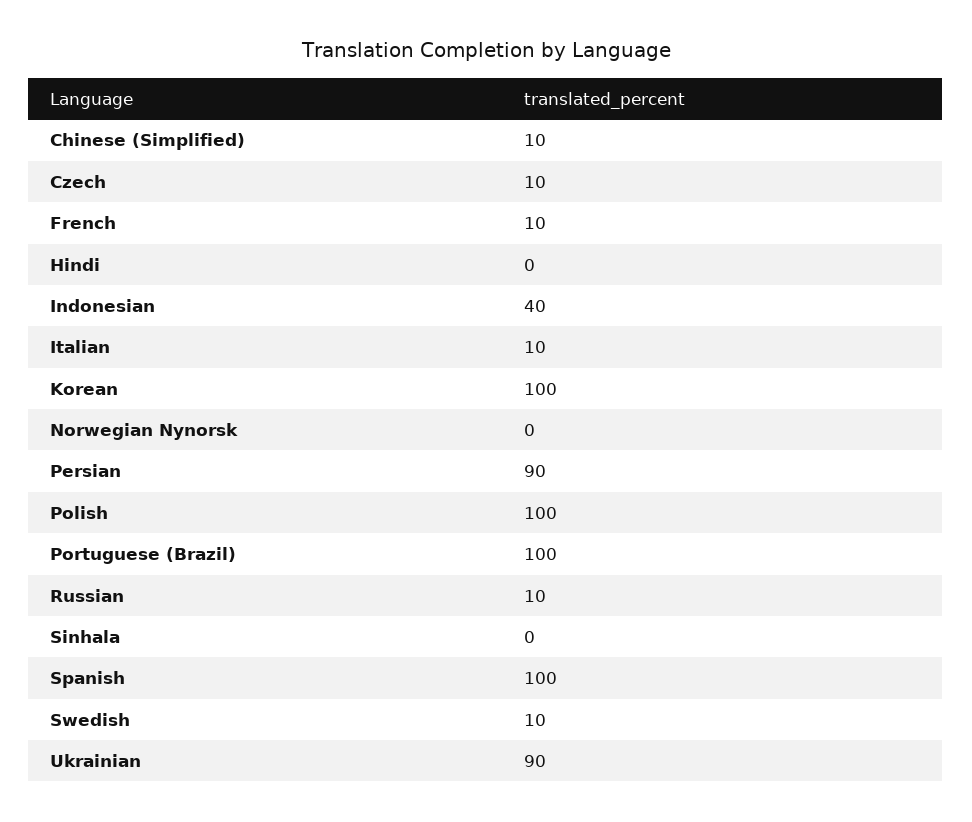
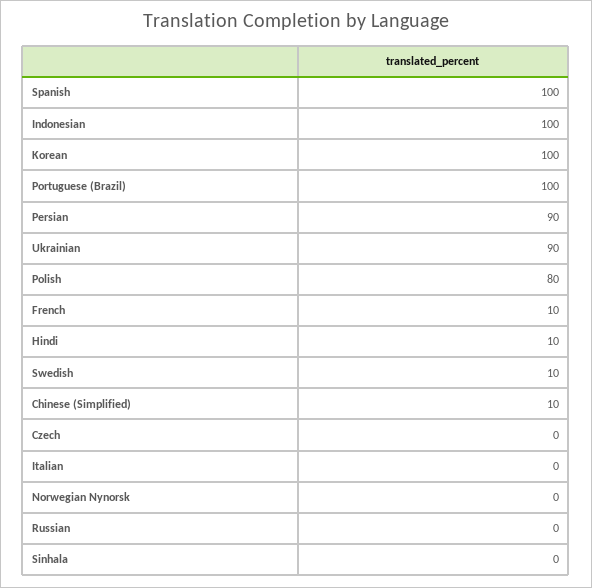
  {
    "Chinese (Simplified)": 10,
-   "Czech": 10,
+   "Czech": 0,
    "French": 10,
-   "Hindi": 0,
+   "Hindi": 10,
-   "Indonesian": 40,
+   "Indonesian": 100,
-   "Italian": 10,
+   "Italian": 0,
    "Korean": 100,
    "Norwegian Nynorsk": 0,
    "Persian": 90,
-   "Polish": 100,
+   "Polish": 80,
    "Portuguese (Brazil)": 100,
-   "Russian": 10,
+   "Russian": 0,
    "Sinhala": 0,
    "Spanish": 100,
    "Swedish": 10,
    "Ukrainian": 90
  }

